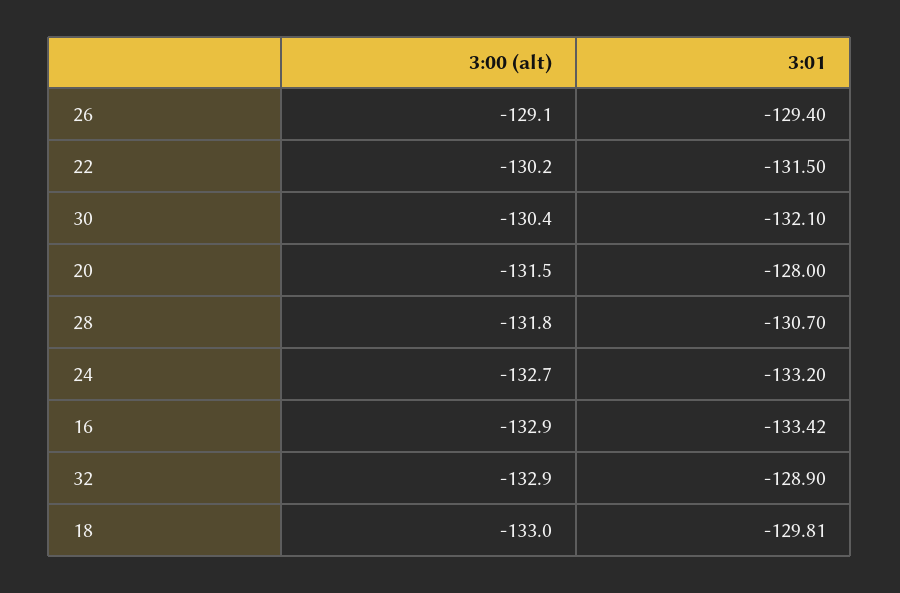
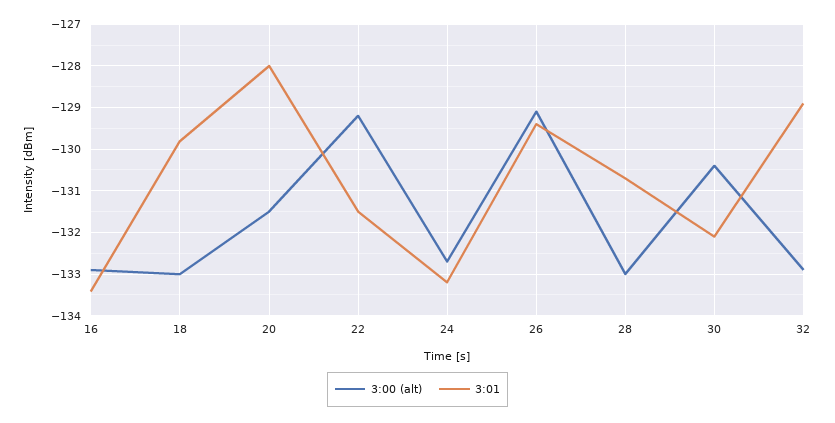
  {
    "3:00 (alt)": {
      "26": -129.1,
-     "22": -130.2,
+     "22": -129.2,
      "30": -130.4,
      "20": -131.5,
-     "28": -131.8,
+     "28": -133,
      "24": -132.7,
      "16": -132.9,
      "32": -132.9,
      "18": -133
    },
    "3:01": {
      "26": -129.4,
      "22": -131.5,
      "30": -132.1,
      "20": -128,
      "28": -130.7,
      "24": -133.2,
      "16": -133.42,
      "32": -128.9,
      "18": -129.81
    }
  }

